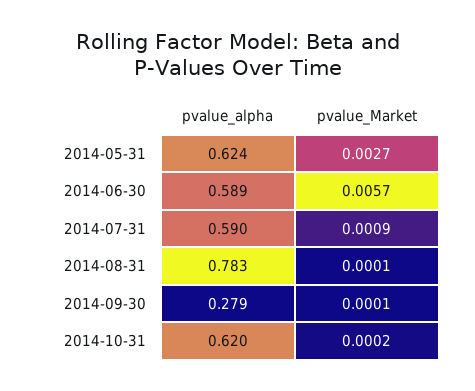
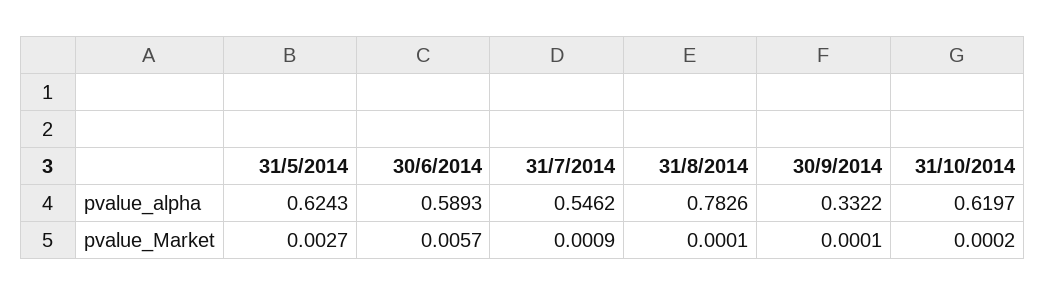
  {
    "pvalue_alpha": {
      "2014-05-31": 0.6243,
      "2014-06-30": 0.5893,
-     "2014-07-31": 0.59,
+     "2014-07-31": 0.5462,
      "2014-08-31": 0.7826,
-     "2014-09-30": 0.279,
+     "2014-09-30": 0.3322,
      "2014-10-31": 0.6197
    },
    "pvalue_Market": {
      "2014-05-31": 0.0027,
      "2014-06-30": 0.0057,
      "2014-07-31": 0.0009,
      "2014-08-31": 0.0001,
      "2014-09-30": 0.0001,
      "2014-10-31": 0.0002
    }
  }

